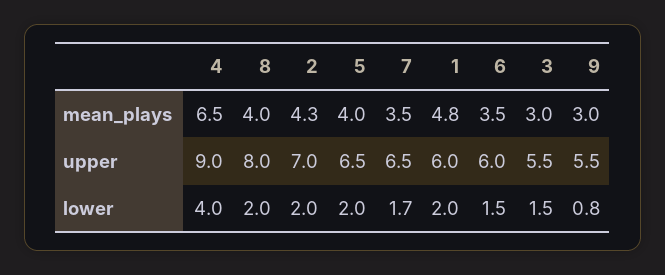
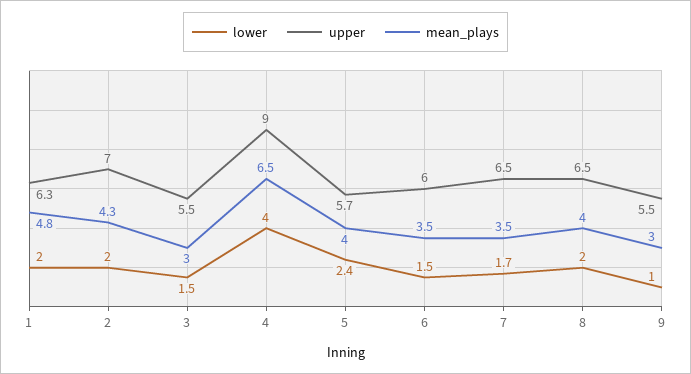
  {
    "mean_plays": {
      "4": 6.5,
      "8": 4,
      "2": 4.3,
      "5": 4,
      "7": 3.5,
      "1": 4.8,
      "6": 3.5,
      "3": 3,
      "9": 3
    },
    "upper": {
      "4": 9,
-     "8": 8,
+     "8": 6.5,
      "2": 7,
-     "5": 6.5,
+     "5": 5.7,
      "7": 6.5,
-     "1": 6,
+     "1": 6.3,
      "6": 6,
      "3": 5.5,
      "9": 5.5
    },
    "lower": {
      "4": 4,
      "8": 2,
      "2": 2,
-     "5": 2,
+     "5": 2.4,
      "7": 1.7,
      "1": 2,
      "6": 1.5,
      "3": 1.5,
-     "9": 0.8
+     "9": 1
    }
  }

